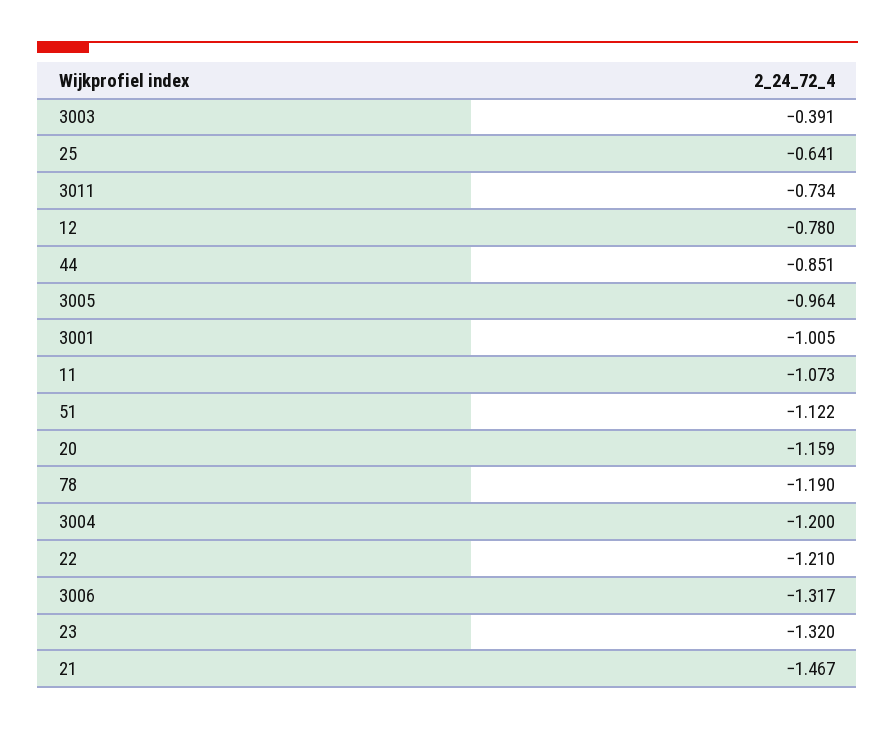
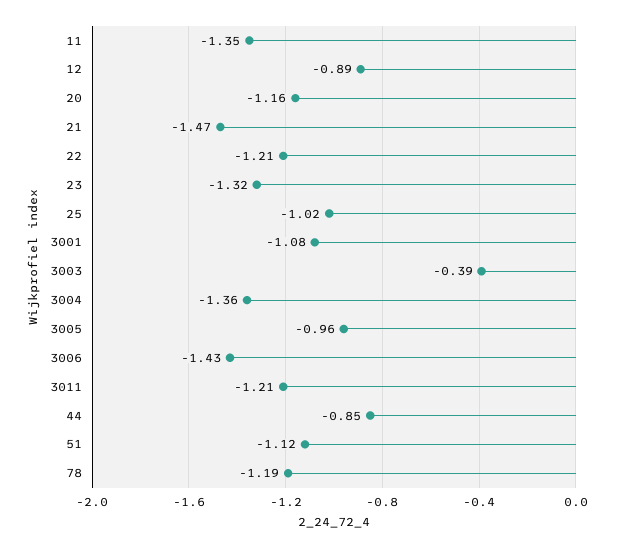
  {
    "3003": -0.391,
-   "25": -0.641,
+   "25": -1.02,
-   "3011": -0.734,
+   "3011": -1.21,
-   "12": -0.78,
+   "12": -0.89,
    "44": -0.851,
    "3005": -0.964,
-   "3001": -1.005,
+   "3001": -1.08,
-   "11": -1.073,
+   "11": -1.35,
    "51": -1.122,
    "20": -1.159,
    "78": -1.19,
-   "3004": -1.2,
+   "3004": -1.36,
    "22": -1.21,
-   "3006": -1.317,
+   "3006": -1.43,
    "23": -1.32,
    "21": -1.467
  }

